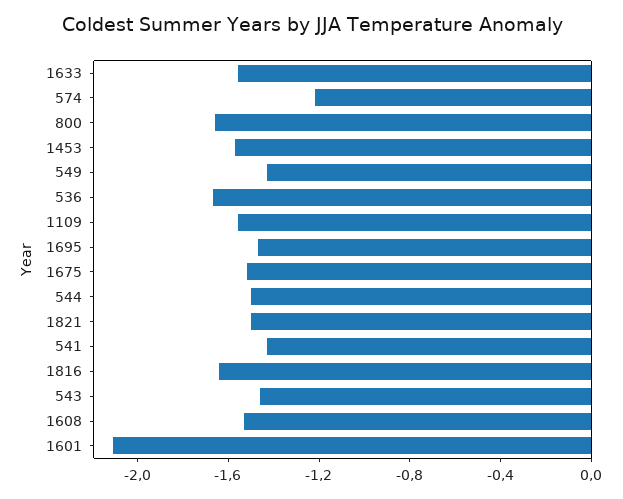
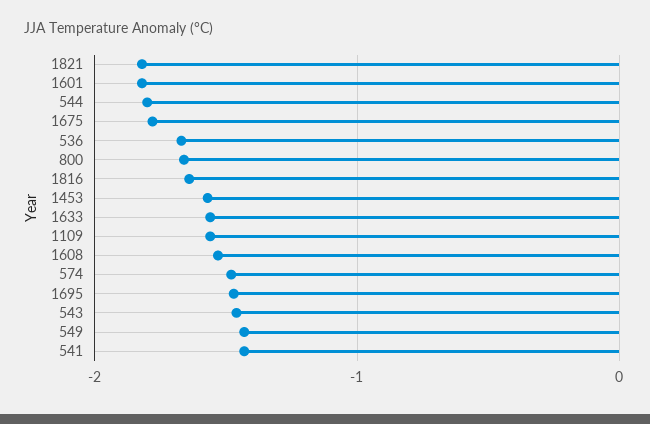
  {
    "1633": -1.6,
-   "574": -1.2,
+   "574": -1.5,
    "800": -1.7,
    "1453": -1.6,
    "549": -1.4,
    "536": -1.7,
    "1109": -1.6,
    "1695": -1.5,
-   "1675": -1.5,
+   "1675": -1.8,
-   "544": -1.5,
+   "544": -1.8,
-   "1821": -1.5,
+   "1821": -1.8,
    "541": -1.4,
    "1816": -1.6,
    "543": -1.5,
    "1608": -1.5,
-   "1601": -2.1
+   "1601": -1.8
  }

